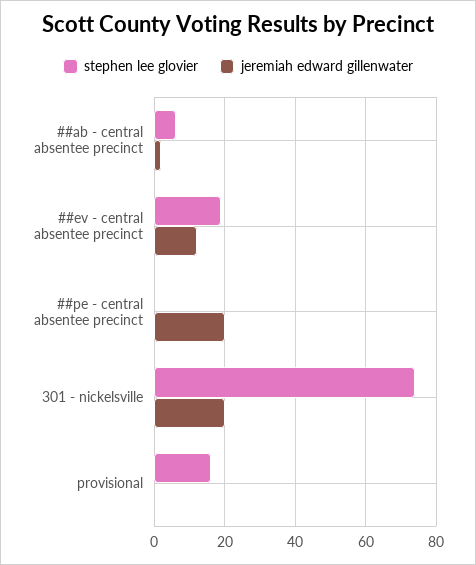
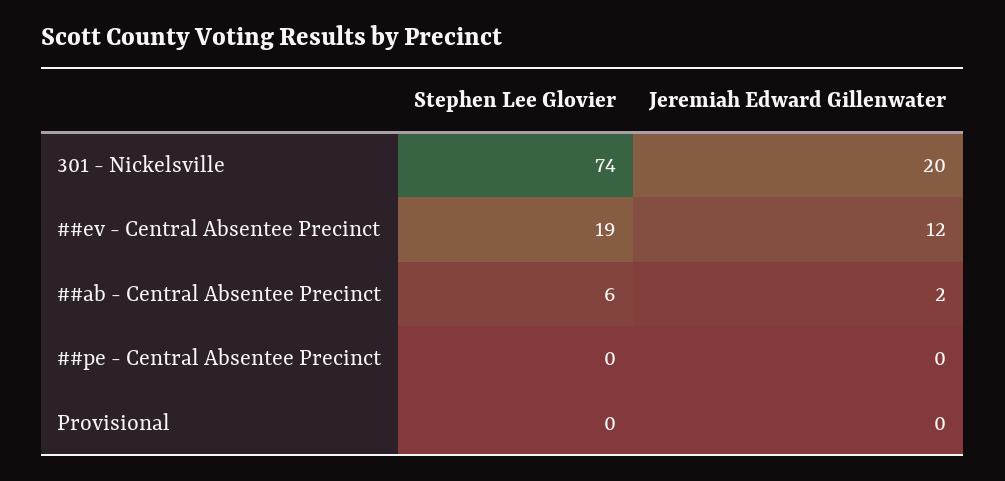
  {
    "stephen lee glovier": {
      "##ab - central absentee precinct": 6,
      "##ev - central absentee precinct": 19,
      "##pe - central absentee precinct": 0,
      "301 - nickelsville": 74,
-     "provisional": 15
+     "provisional": 0
    },
    "jeremiah edward gillenwater": {
      "##ab - central absentee precinct": 2,
      "##ev - central absentee precinct": 12,
-     "##pe - central absentee precinct": 20,
+     "##pe - central absentee precinct": 0,
      "301 - nickelsville": 20,
      "provisional": 0
    }
  }

